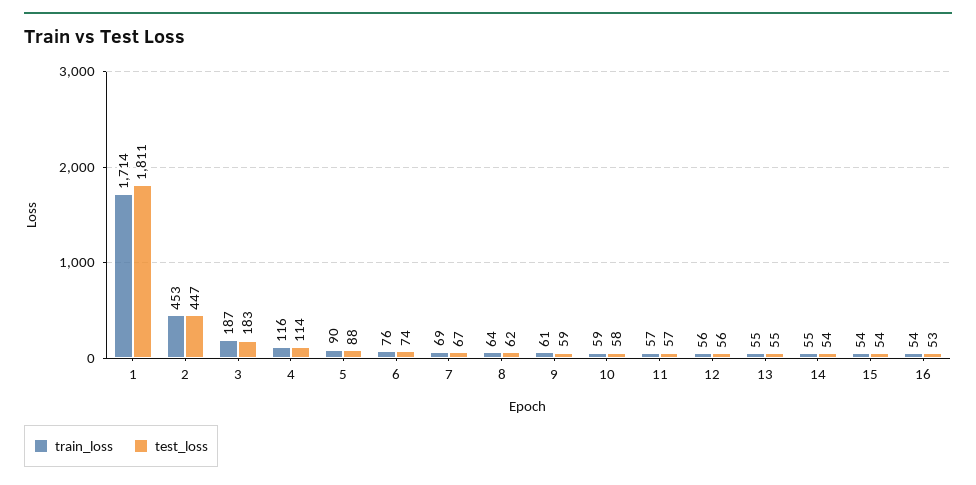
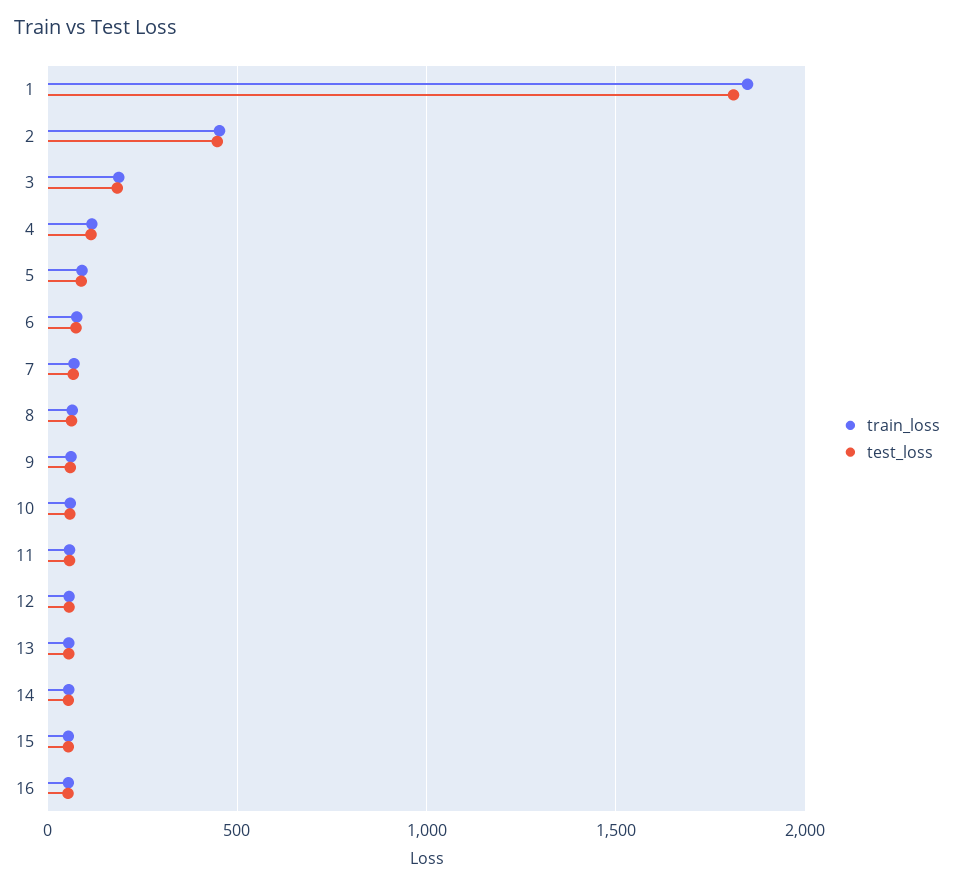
  {
    "train_loss": {
-     "1": 1714,
+     "1": 1850,
      "2": 453,
      "3": 187,
      "4": 116,
      "5": 90,
      "6": 76,
      "7": 69,
      "8": 64,
      "9": 61,
      "10": 59,
      "11": 57,
      "12": 56,
      "13": 55,
      "14": 55,
      "15": 54,
      "16": 54
    },
    "test_loss": {
      "1": 1811,
      "2": 447,
      "3": 183,
      "4": 114,
      "5": 88,
      "6": 74,
      "7": 67,
      "8": 62,
      "9": 59,
      "10": 58,
      "11": 57,
      "12": 56,
      "13": 55,
      "14": 54,
      "15": 54,
      "16": 53
    }
  }

